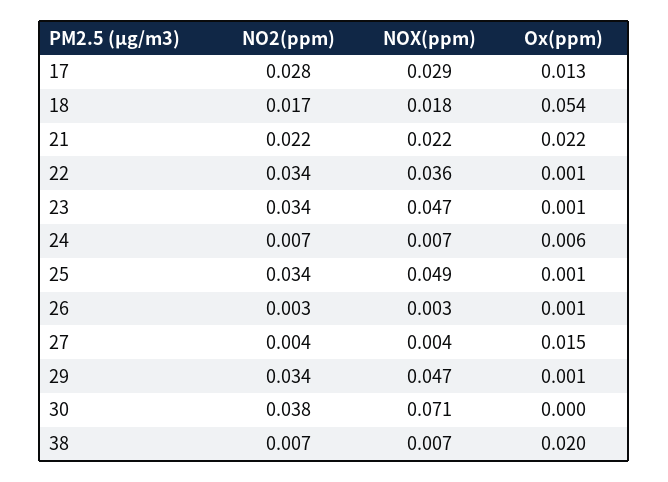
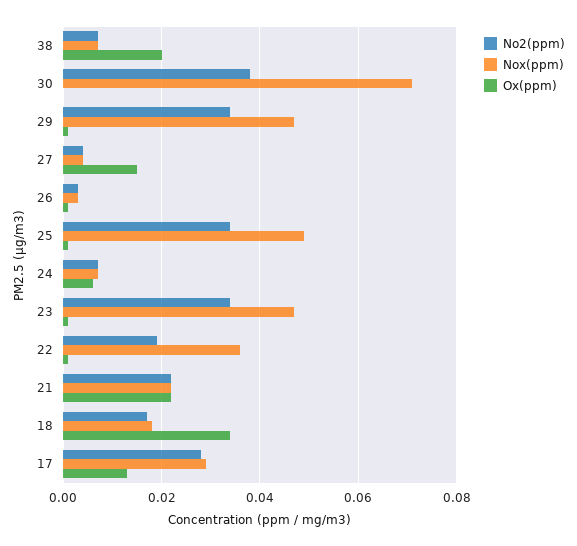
  {
    "NO2(ppm)": {
      "17": 0.028,
      "18": 0.017,
      "21": 0.022,
-     "22": 0.034,
+     "22": 0.02,
      "23": 0.034,
      "24": 0.007,
      "25": 0.034,
      "26": 0.003,
      "27": 0.004,
      "29": 0.034,
      "30": 0.038,
      "38": 0.007
    },
    "NOX(ppm)": {
      "17": 0.029,
      "18": 0.018,
      "21": 0.022,
      "22": 0.036,
      "23": 0.047,
      "24": 0.007,
      "25": 0.049,
      "26": 0.003,
      "27": 0.004,
      "29": 0.047,
      "30": 0.071,
      "38": 0.007
    },
    "Ox(ppm)": {
      "17": 0.013,
-     "18": 0.054,
+     "18": 0.035,
      "21": 0.022,
      "22": 0.001,
      "23": 0.001,
      "24": 0.006,
      "25": 0.001,
      "26": 0.001,
      "27": 0.015,
      "29": 0.001,
      "30": 0,
      "38": 0.02
    }
  }

